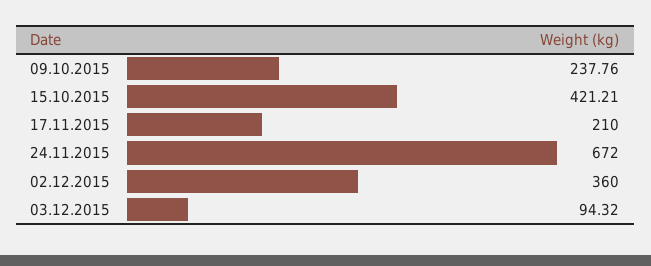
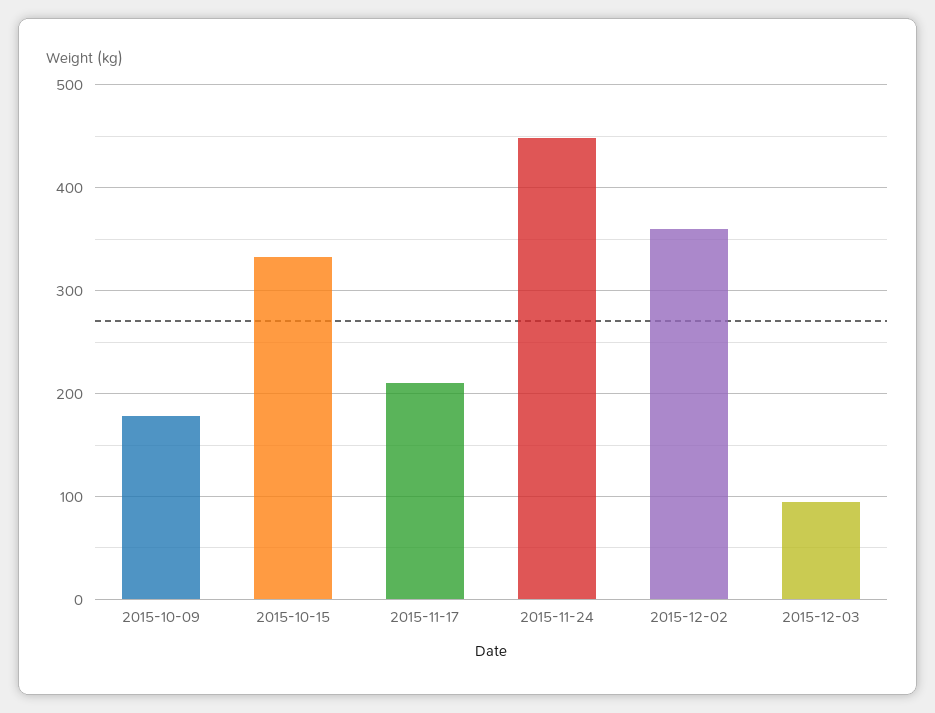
  {
-   "09.10.2015": 237.76,
+   "09.10.2015": 180,
-   "15.10.2015": 421.21,
+   "15.10.2015": 330,
    "17.11.2015": 210,
-   "24.11.2015": 672,
+   "24.11.2015": 450,
    "02.12.2015": 360,
    "03.12.2015": 94.32
  }

